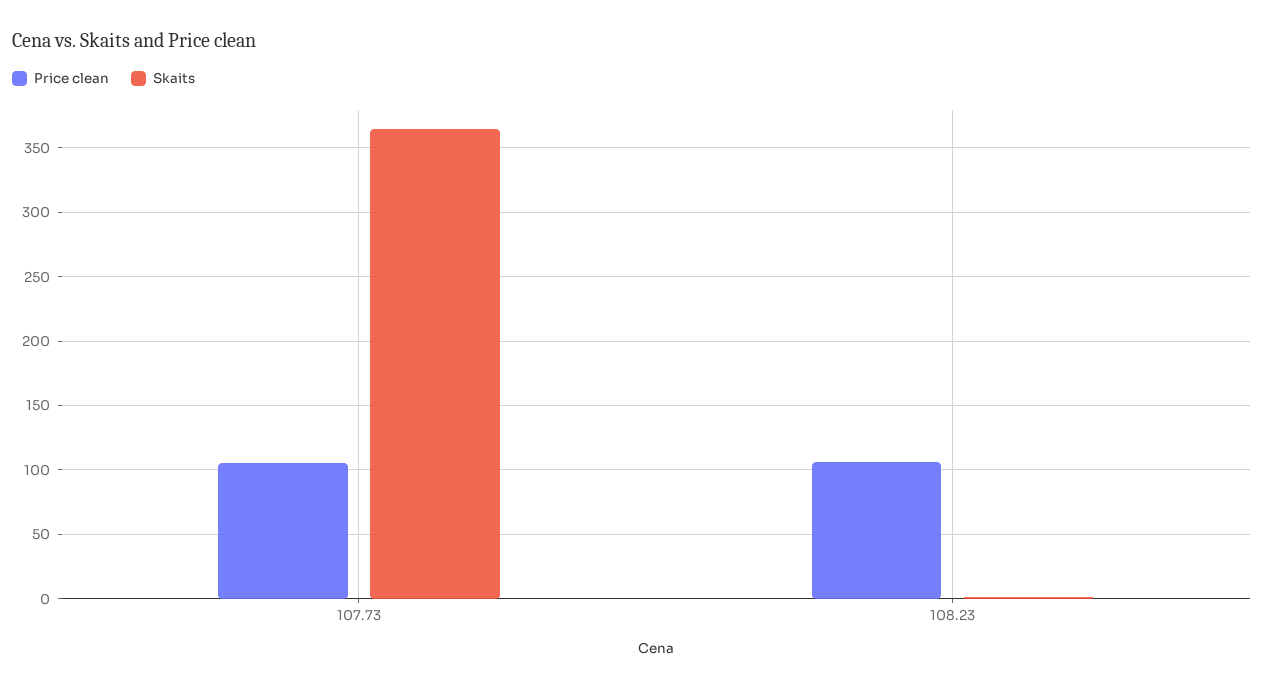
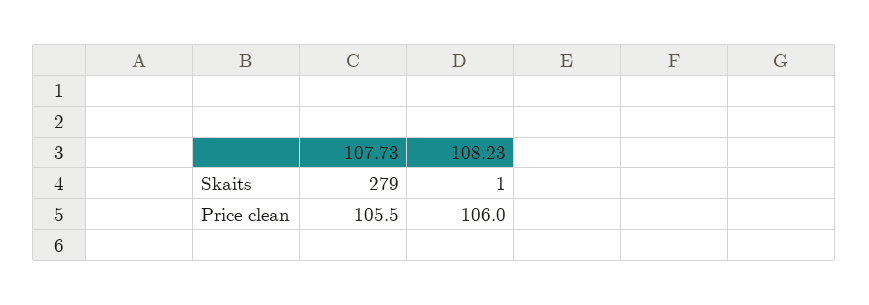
  {
    "Price clean": {
      "107.73": 105.5,
      "108.23": 106
    },
    "Skaits": {
-     "107.73": 365,
+     "107.73": 279,
      "108.23": 1
    }
  }

